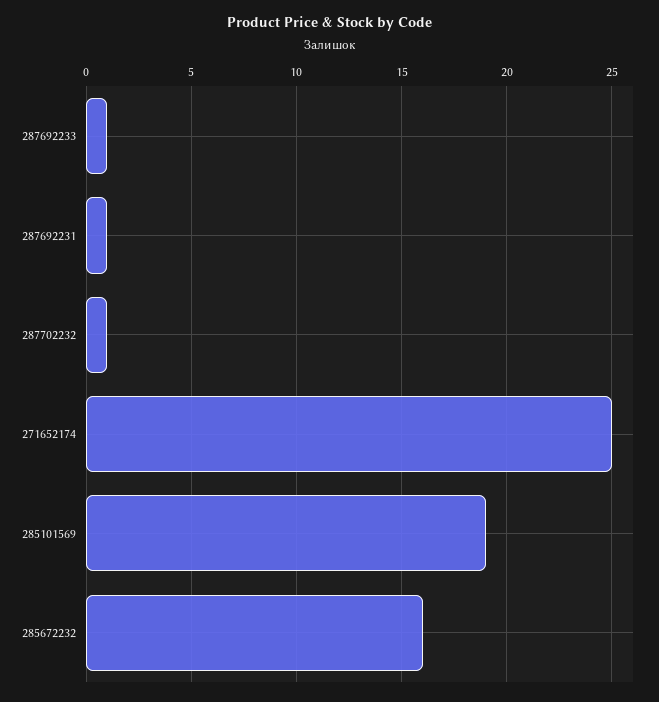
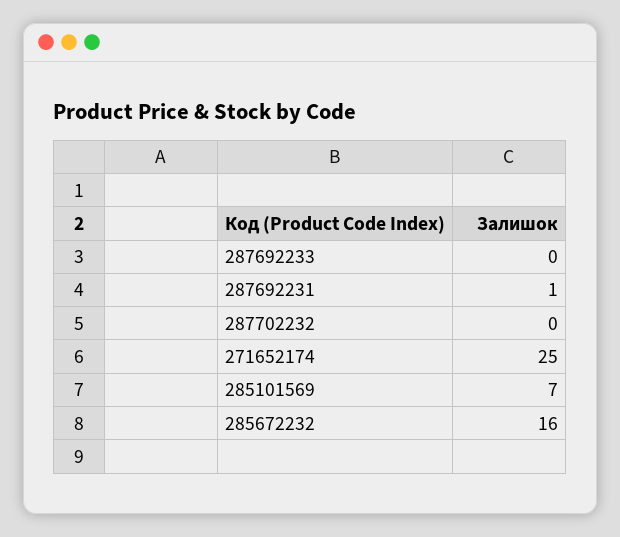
  {
-   "287692233": 1,
+   "287692233": 0,
    "287692231": 1,
-   "287702232": 1,
+   "287702232": 0,
    "271652174": 25,
-   "285101569": 19,
+   "285101569": 7,
    "285672232": 16
  }

